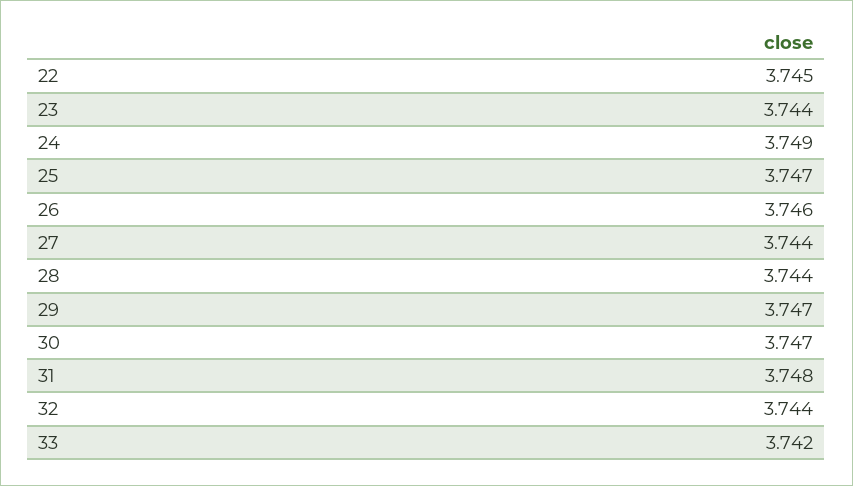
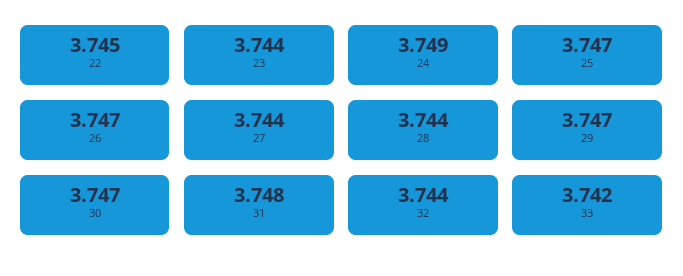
  {
    "22": 3.745,
    "23": 3.744,
    "24": 3.749,
    "25": 3.747,
-   "26": 3.746,
+   "26": 3.747,
    "27": 3.744,
    "28": 3.744,
    "29": 3.747,
    "30": 3.747,
    "31": 3.748,
    "32": 3.744,
    "33": 3.742
  }

